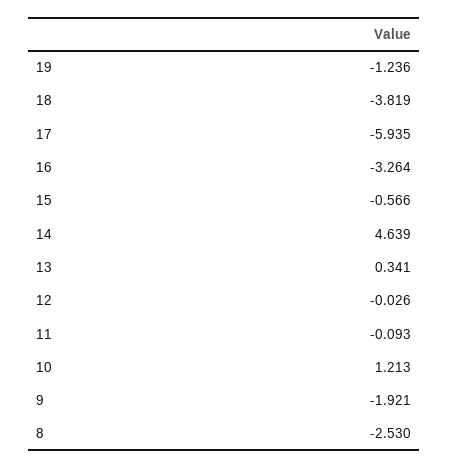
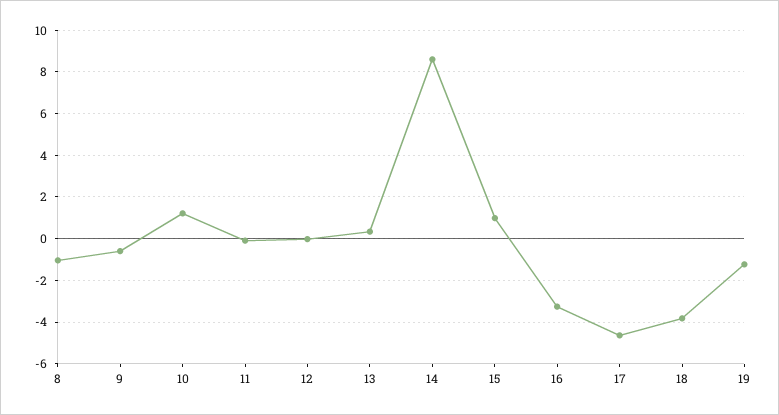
  {
    "19": -1.236,
    "18": -3.819,
-   "17": -5.935,
+   "17": -4.5,
    "16": -3.264,
-   "15": -0.566,
+   "15": 1,
-   "14": 4.639,
+   "14": 8.5,
    "13": 0.341,
    "12": -0.026,
    "11": -0.093,
    "10": 1.213,
-   "9": -1.921,
+   "9": -0.5,
-   "8": -2.53
+   "8": -1
  }

